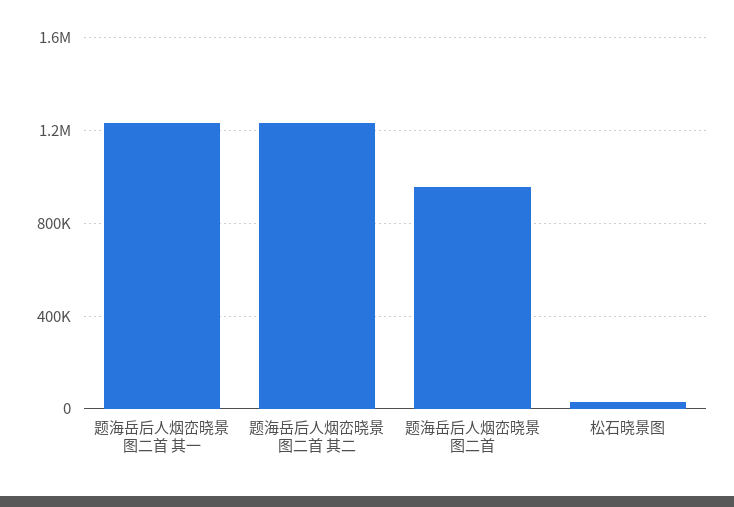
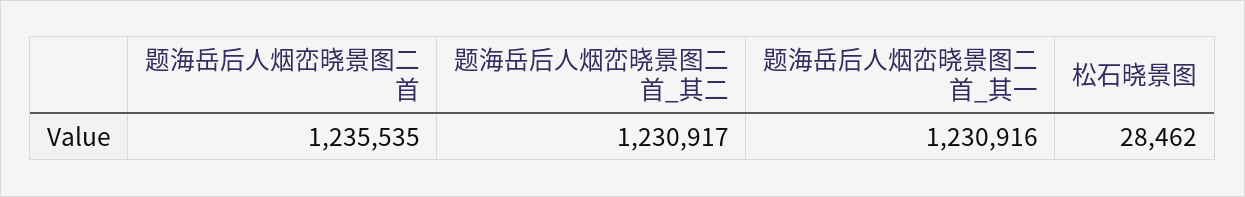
  {
    "题海岳后人烟峦晓景图二首 其一": 1230916,
    "题海岳后人烟峦晓景图二首 其二": 1230917,
-   "题海岳后人烟峦晓景图二首": 950000,
+   "题海岳后人烟峦晓景图二首": 1235535,
    "松石晓景图": 28462
  }

